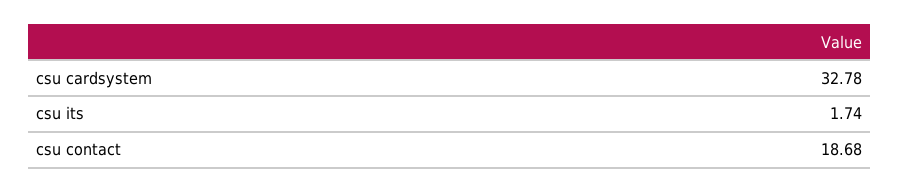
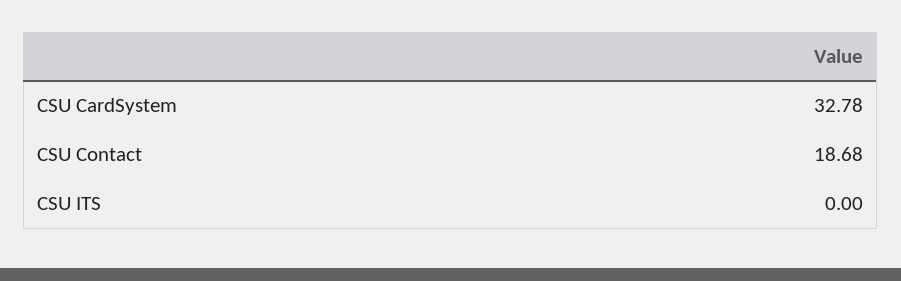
  {
    "csu cardsystem": 32.78,
-   "csu its": 1.74,
+   "csu its": 0,
    "csu contact": 18.68
  }

